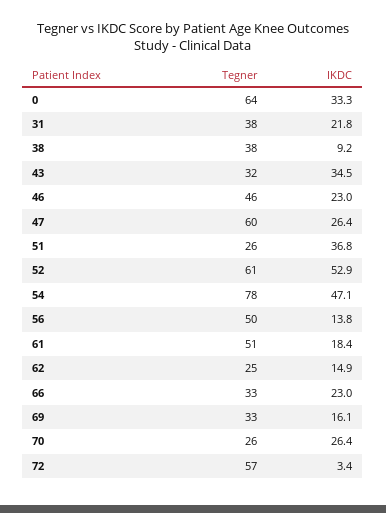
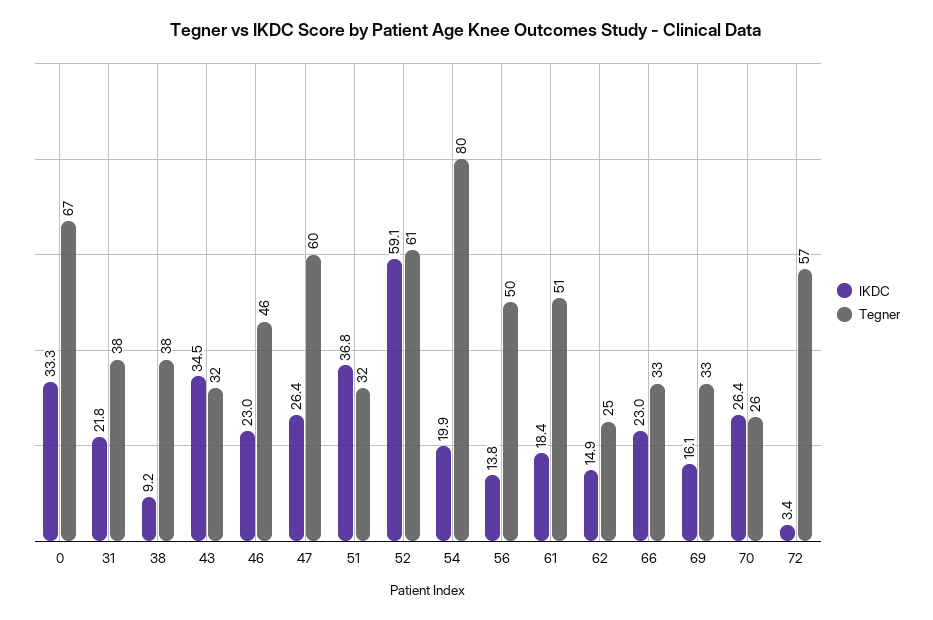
  {
    "Tegner": {
-     "0": 64,
+     "0": 67,
      "31": 38,
      "38": 38,
      "43": 32,
      "46": 46,
      "47": 60,
-     "51": 26,
+     "51": 32,
      "52": 61,
-     "54": 78,
+     "54": 80,
      "56": 50,
      "61": 51,
      "62": 25,
      "66": 33,
      "69": 33,
      "70": 26,
      "72": 57
    },
    "IKDC": {
      "0": 33.3,
      "31": 21.8,
      "38": 9.2,
      "43": 34.5,
      "46": 23,
      "47": 26.4,
      "51": 36.8,
-     "52": 52.9,
+     "52": 59.1,
-     "54": 47.1,
+     "54": 19.9,
      "56": 13.8,
      "61": 18.4,
      "62": 14.9,
      "66": 23,
      "69": 16.1,
      "70": 26.4,
      "72": 3.4
    }
  }

